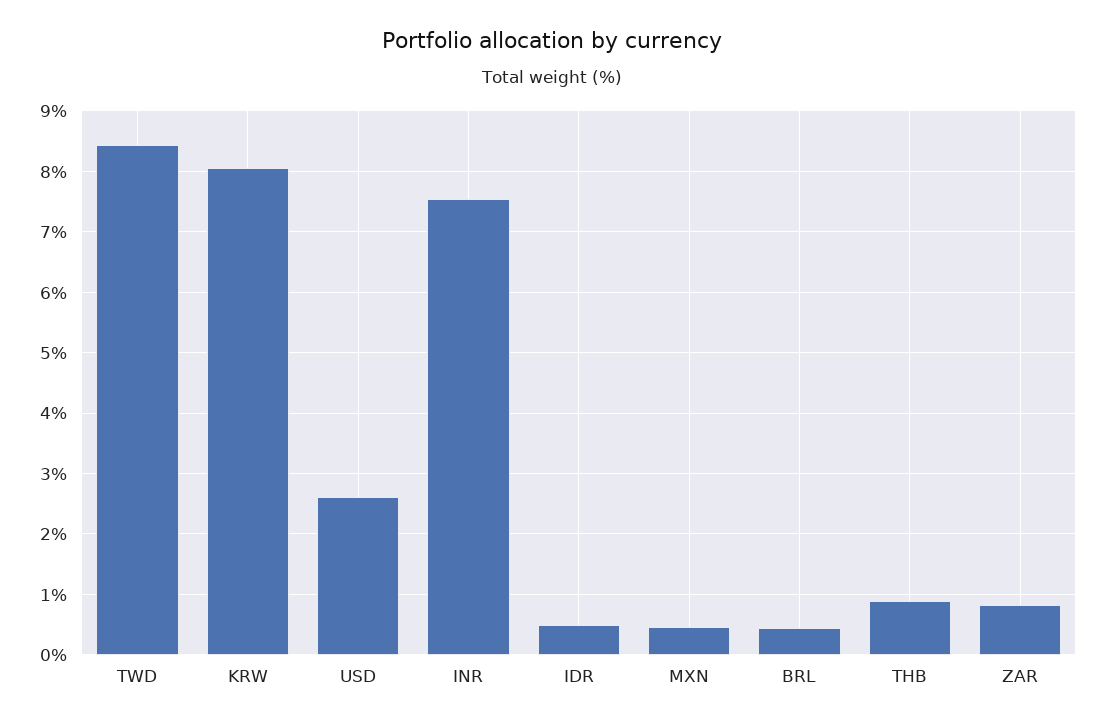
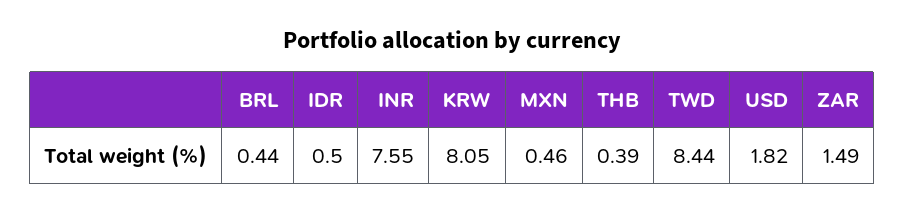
  {
    "TWD": 8.44,
    "KRW": 8.05,
-   "USD": 2.6,
+   "USD": 1.82,
    "INR": 7.55,
    "IDR": 0.5,
    "MXN": 0.46,
    "BRL": 0.44,
-   "THB": 0.9,
+   "THB": 0.39,
-   "ZAR": 0.8
+   "ZAR": 1.49
  }

